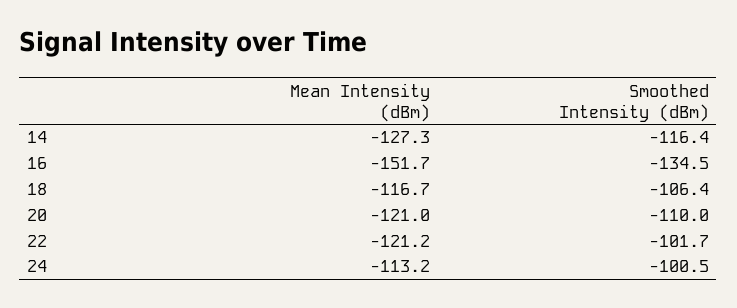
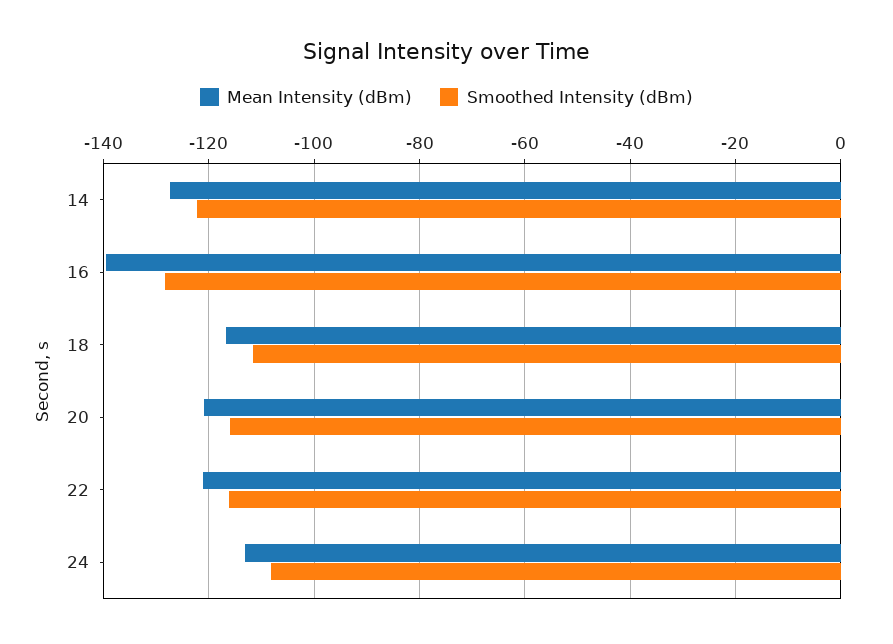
  {
    "Mean Intensity (dBm)": {
      "14": -127.3,
-     "16": -151.7,
+     "16": -140,
      "18": -116.7,
      "20": -121,
      "22": -121.2,
      "24": -113.2
    },
    "Smoothed Intensity (dBm)": {
-     "14": -116.4,
+     "14": -122,
-     "16": -134.5,
+     "16": -128,
-     "18": -106.4,
+     "18": -112,
-     "20": -110,
+     "20": -116,
-     "22": -101.7,
+     "22": -116,
-     "24": -100.5
+     "24": -108
    }
  }

